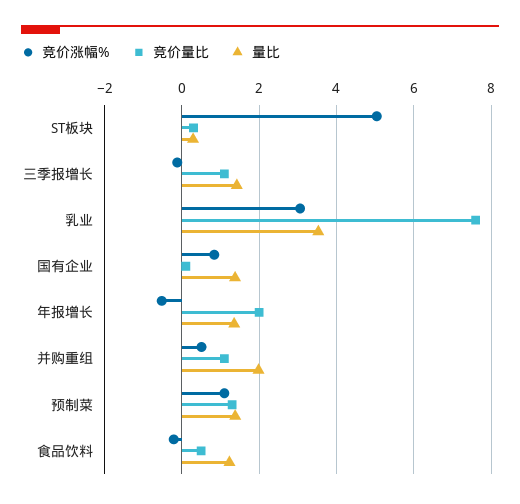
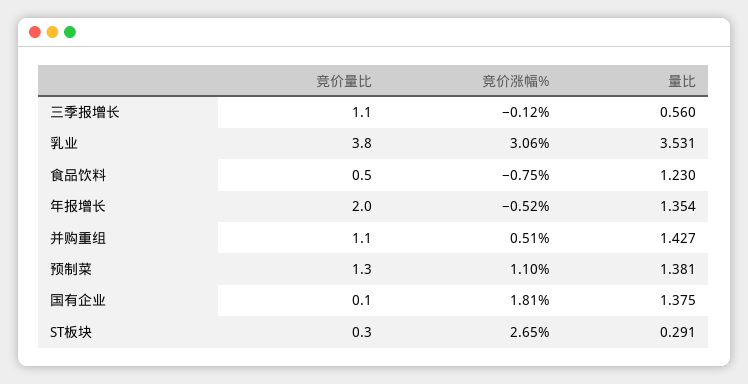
  {
    "竞价涨幅%": {
-     "ST板块": 5,
+     "ST板块": 2.65,
      "三季报增长": -0.12,
      "乳业": 3.06,
-     "国有企业": 0.8,
+     "国有企业": 1.81,
      "年报增长": -0.52,
      "并购重组": 0.51,
      "预制菜": 1.1,
-     "食品饮料": -0.2
+     "食品饮料": -0.75
    },
    "竞价量比": {
      "ST板块": 0.3,
      "三季报增长": 1.1,
-     "乳业": 7.6,
+     "乳业": 3.8,
      "国有企业": 0.1,
      "年报增长": 2,
      "并购重组": 1.1,
      "预制菜": 1.3,
      "食品饮料": 0.5
    },
    "量比": {
      "ST板块": 0.291,
-     "三季报增长": 1.4,
+     "三季报增长": 0.56,
      "乳业": 3.531,
      "国有企业": 1.375,
      "年报增长": 1.354,
-     "并购重组": 2,
+     "并购重组": 1.427,
      "预制菜": 1.381,
      "食品饮料": 1.23
    }
  }

